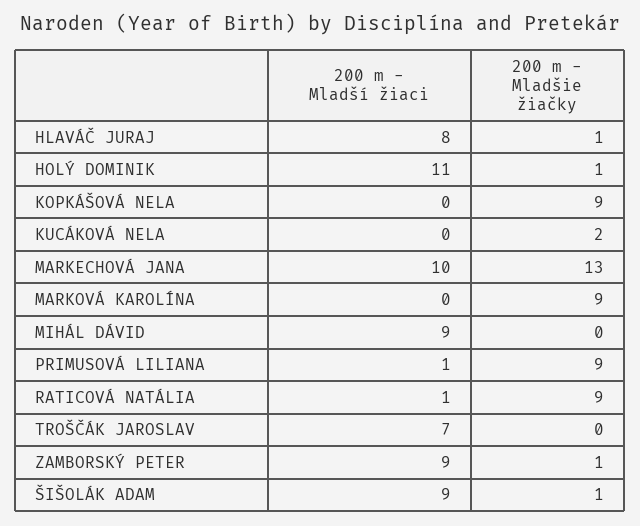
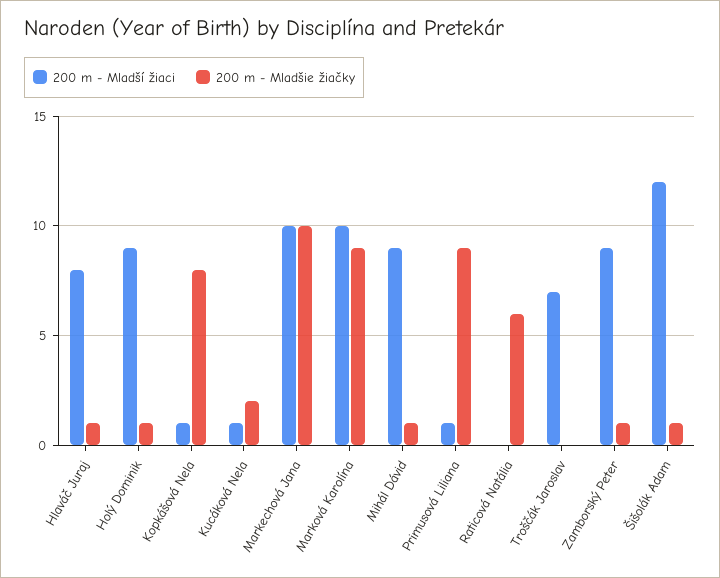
  {
    "200 m - Mladší žiaci": {
      "HLAVÁČ JURAJ": 8,
-     "HOLÝ DOMINIK": 11,
+     "HOLÝ DOMINIK": 9,
-     "KOPKÁŠOVÁ NELA": 0,
+     "KOPKÁŠOVÁ NELA": 1,
-     "KUCÁKOVÁ NELA": 0,
+     "KUCÁKOVÁ NELA": 1,
      "MARKECHOVÁ JANA": 10,
-     "MARKOVÁ KAROLÍNA": 0,
+     "MARKOVÁ KAROLÍNA": 10,
      "MIHÁL DÁVID": 9,
      "PRIMUSOVÁ LILIANA": 1,
-     "RATICOVÁ NATÁLIA": 1,
+     "RATICOVÁ NATÁLIA": 0,
      "TROŠČÁK JAROSLAV": 7,
      "ZAMBORSKÝ PETER": 9,
-     "ŠIŠOLÁK ADAM": 9
+     "ŠIŠOLÁK ADAM": 12
    },
    "200 m - Mladšie žiačky": {
      "HLAVÁČ JURAJ": 1,
      "HOLÝ DOMINIK": 1,
-     "KOPKÁŠOVÁ NELA": 9,
+     "KOPKÁŠOVÁ NELA": 8,
      "KUCÁKOVÁ NELA": 2,
-     "MARKECHOVÁ JANA": 13,
+     "MARKECHOVÁ JANA": 10,
      "MARKOVÁ KAROLÍNA": 9,
-     "MIHÁL DÁVID": 0,
+     "MIHÁL DÁVID": 1,
      "PRIMUSOVÁ LILIANA": 9,
-     "RATICOVÁ NATÁLIA": 9,
+     "RATICOVÁ NATÁLIA": 6,
      "TROŠČÁK JAROSLAV": 0,
      "ZAMBORSKÝ PETER": 1,
      "ŠIŠOLÁK ADAM": 1
    }
  }

